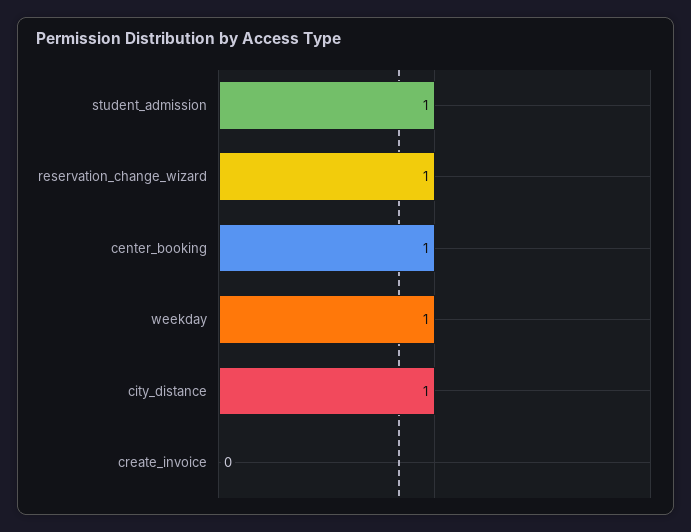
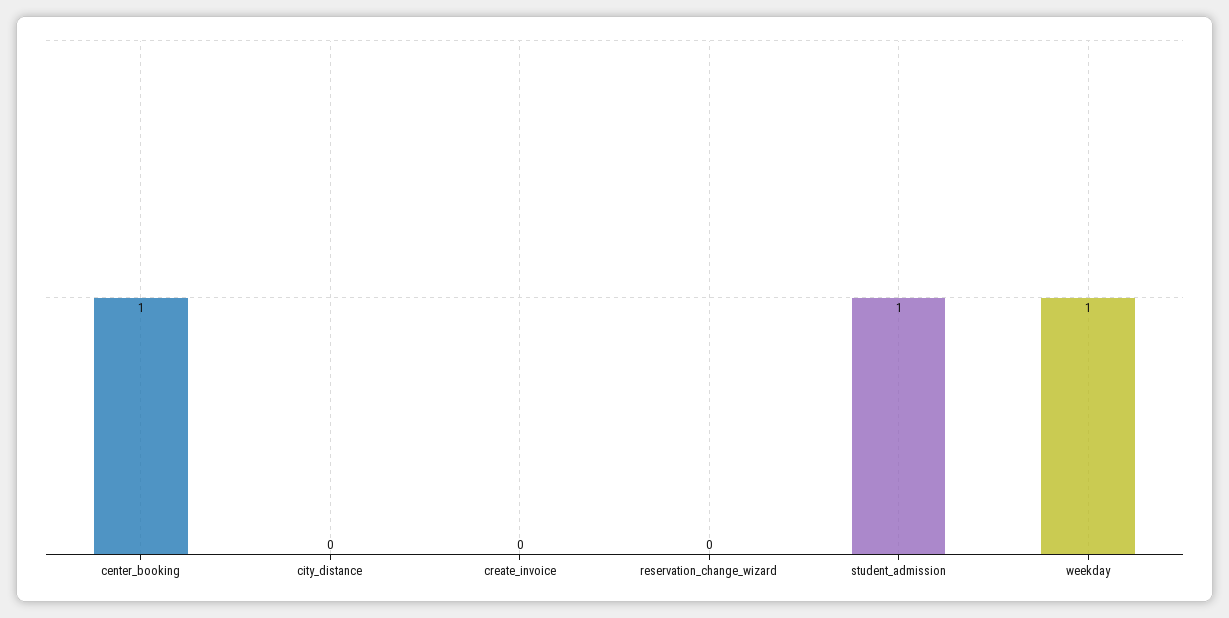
  {
    "student_admission": 1,
-   "reservation_change_wizard": 1,
+   "reservation_change_wizard": 0,
    "center_booking": 1,
    "weekday": 1,
-   "city_distance": 1,
+   "city_distance": 0,
    "create_invoice": 0
  }

